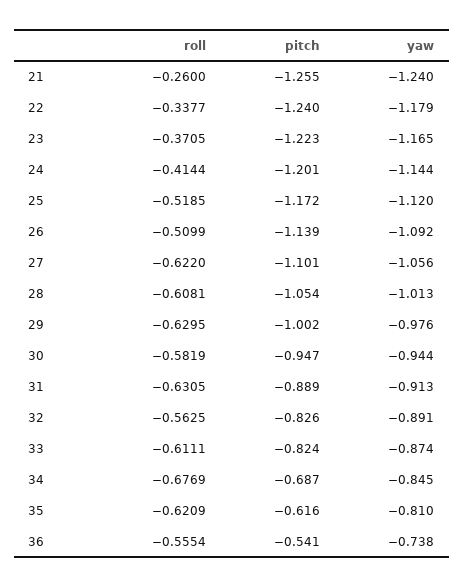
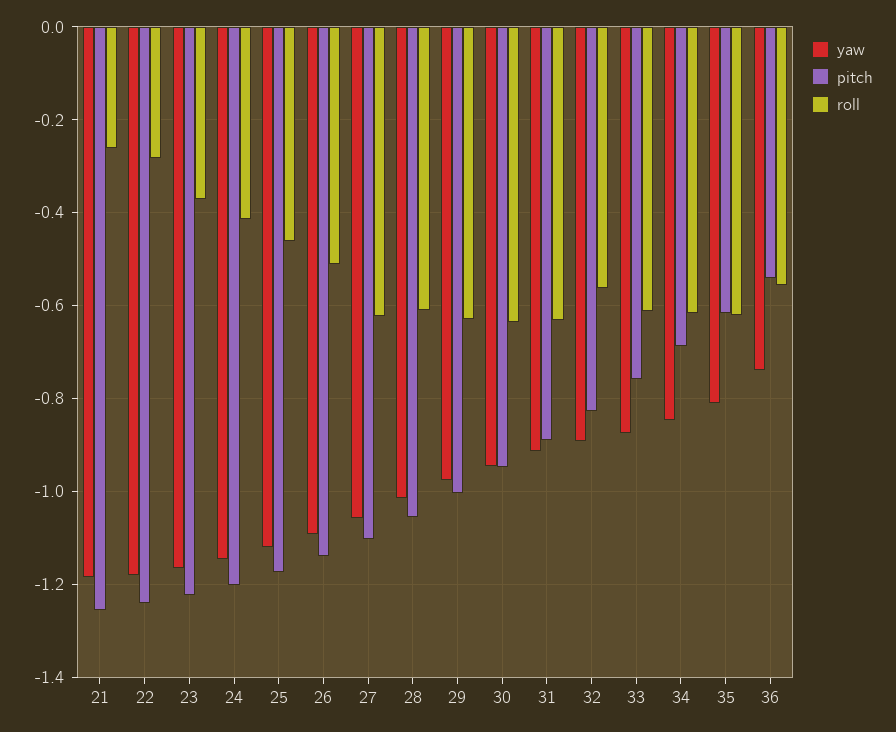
  {
    "roll": {
      "21": -0.26,
-     "22": -0.3377,
+     "22": -0.28,
      "23": -0.3705,
      "24": -0.4144,
-     "25": -0.5185,
+     "25": -0.46,
      "26": -0.5099,
      "27": -0.622,
      "28": -0.6081,
      "29": -0.6295,
-     "30": -0.5819,
+     "30": -0.64,
      "31": -0.6305,
      "32": -0.5625,
      "33": -0.6111,
-     "34": -0.6769,
+     "34": -0.62,
      "35": -0.6209,
      "36": -0.5554
    },
    "pitch": {
      "21": -1.255,
      "22": -1.24,
      "23": -1.223,
      "24": -1.201,
      "25": -1.172,
      "26": -1.139,
      "27": -1.101,
      "28": -1.054,
      "29": -1.002,
      "30": -0.947,
      "31": -0.889,
      "32": -0.826,
-     "33": -0.824,
+     "33": -0.76,
      "34": -0.687,
      "35": -0.616,
      "36": -0.541
    },
    "yaw": {
-     "21": -1.24,
+     "21": -1.18,
      "22": -1.179,
      "23": -1.165,
      "24": -1.144,
      "25": -1.12,
      "26": -1.092,
      "27": -1.056,
      "28": -1.013,
      "29": -0.976,
      "30": -0.944,
      "31": -0.913,
      "32": -0.891,
      "33": -0.874,
      "34": -0.845,
      "35": -0.81,
      "36": -0.738
    }
  }

